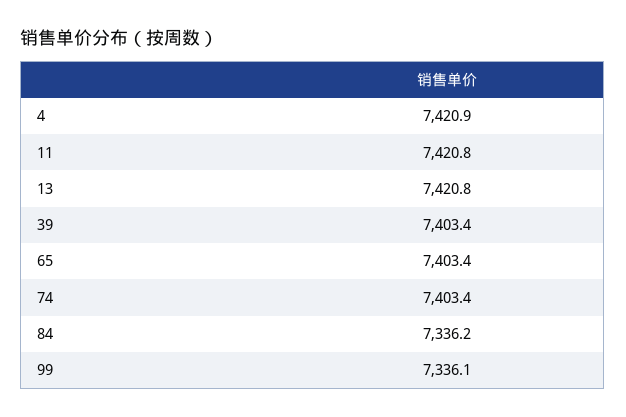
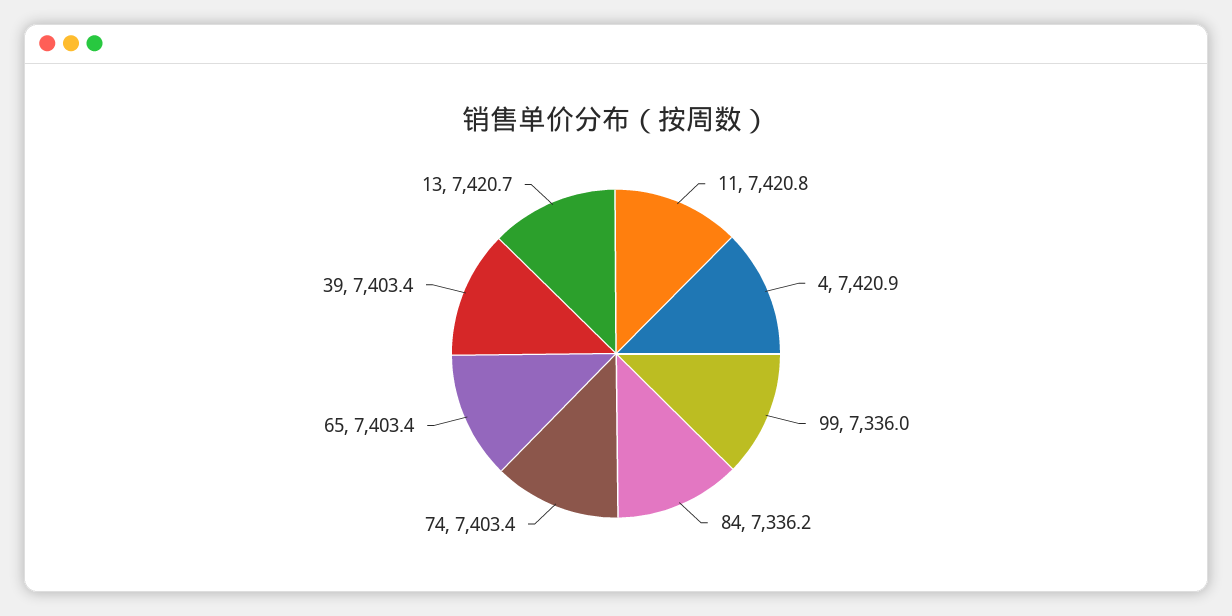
  {
    "4": 7420.9,
    "11": 7420.8,
-   "13": 7420.8,
+   "13": 7420.7,
    "39": 7403.4,
    "65": 7403.4,
    "74": 7403.4,
    "84": 7336.2,
-   "99": 7336.1
+   "99": 7336
  }

